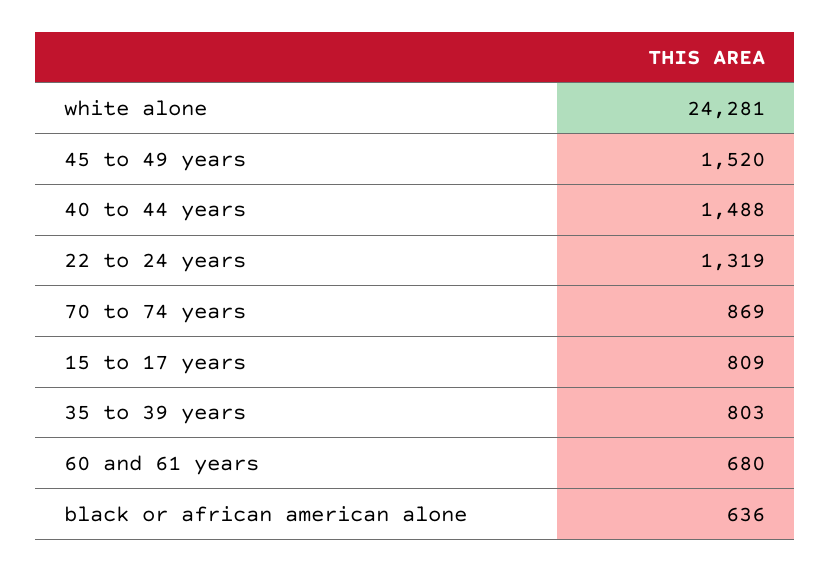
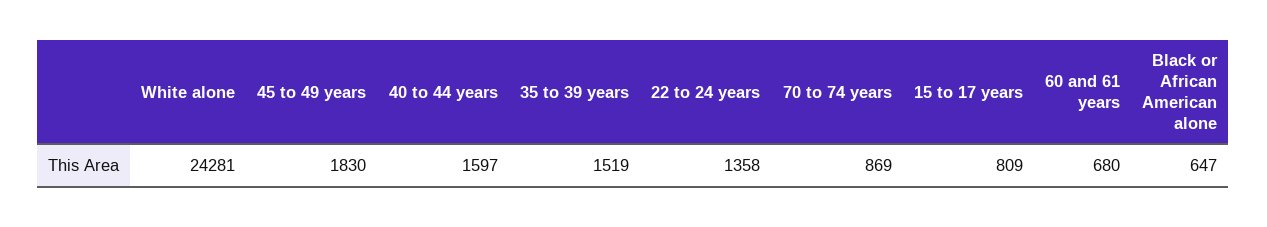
  {
    "white alone": 24281,
-   "45 to 49 years": 1520,
+   "45 to 49 years": 1830,
-   "40 to 44 years": 1488,
+   "40 to 44 years": 1597,
-   "22 to 24 years": 1319,
+   "22 to 24 years": 1358,
    "70 to 74 years": 869,
    "15 to 17 years": 809,
-   "35 to 39 years": 803,
+   "35 to 39 years": 1519,
    "60 and 61 years": 680,
-   "black or african american alone": 636
+   "black or african american alone": 647
  }

